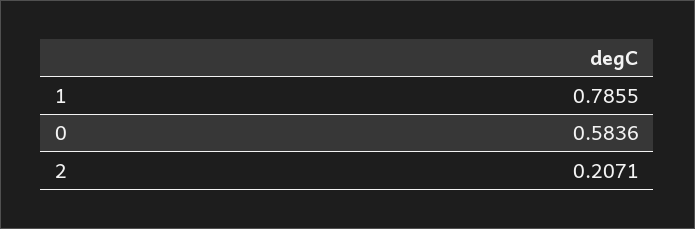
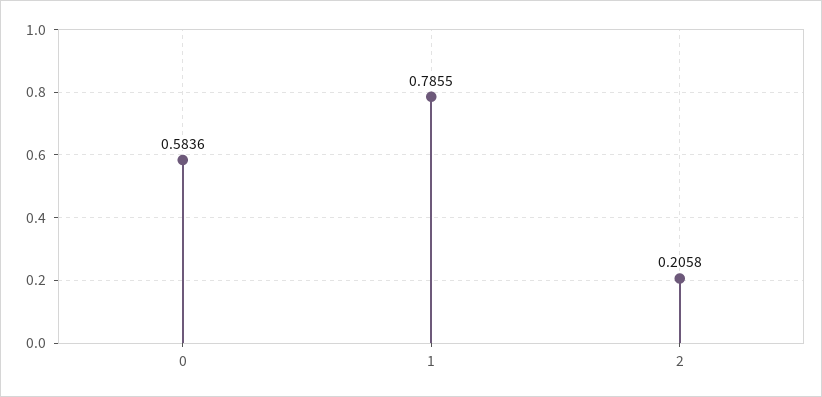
  {
    "1": 0.7855,
    "0": 0.5836,
-   "2": 0.2071
+   "2": 0.2058
  }

